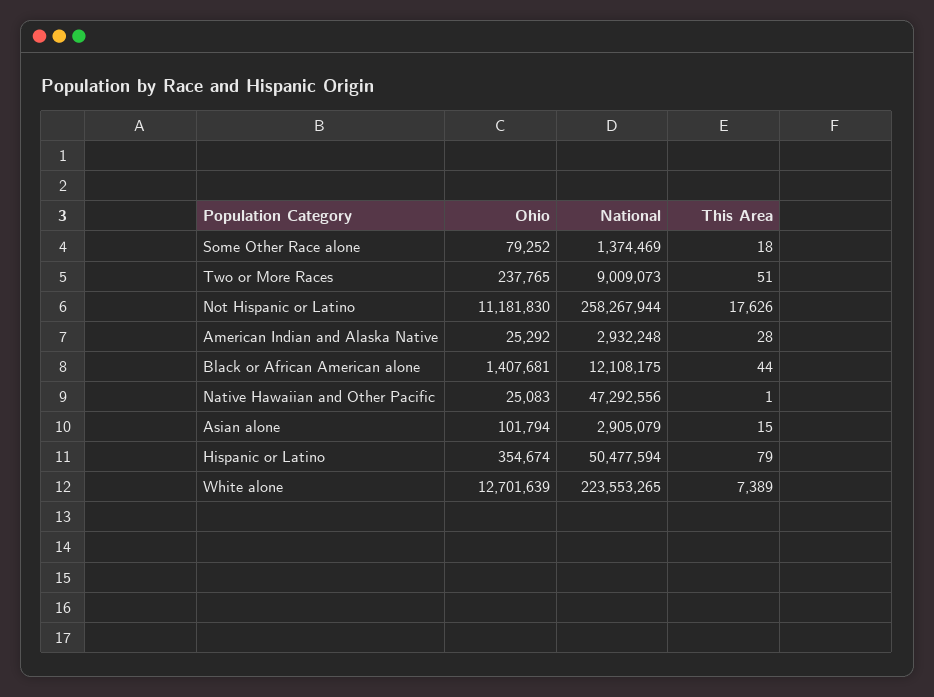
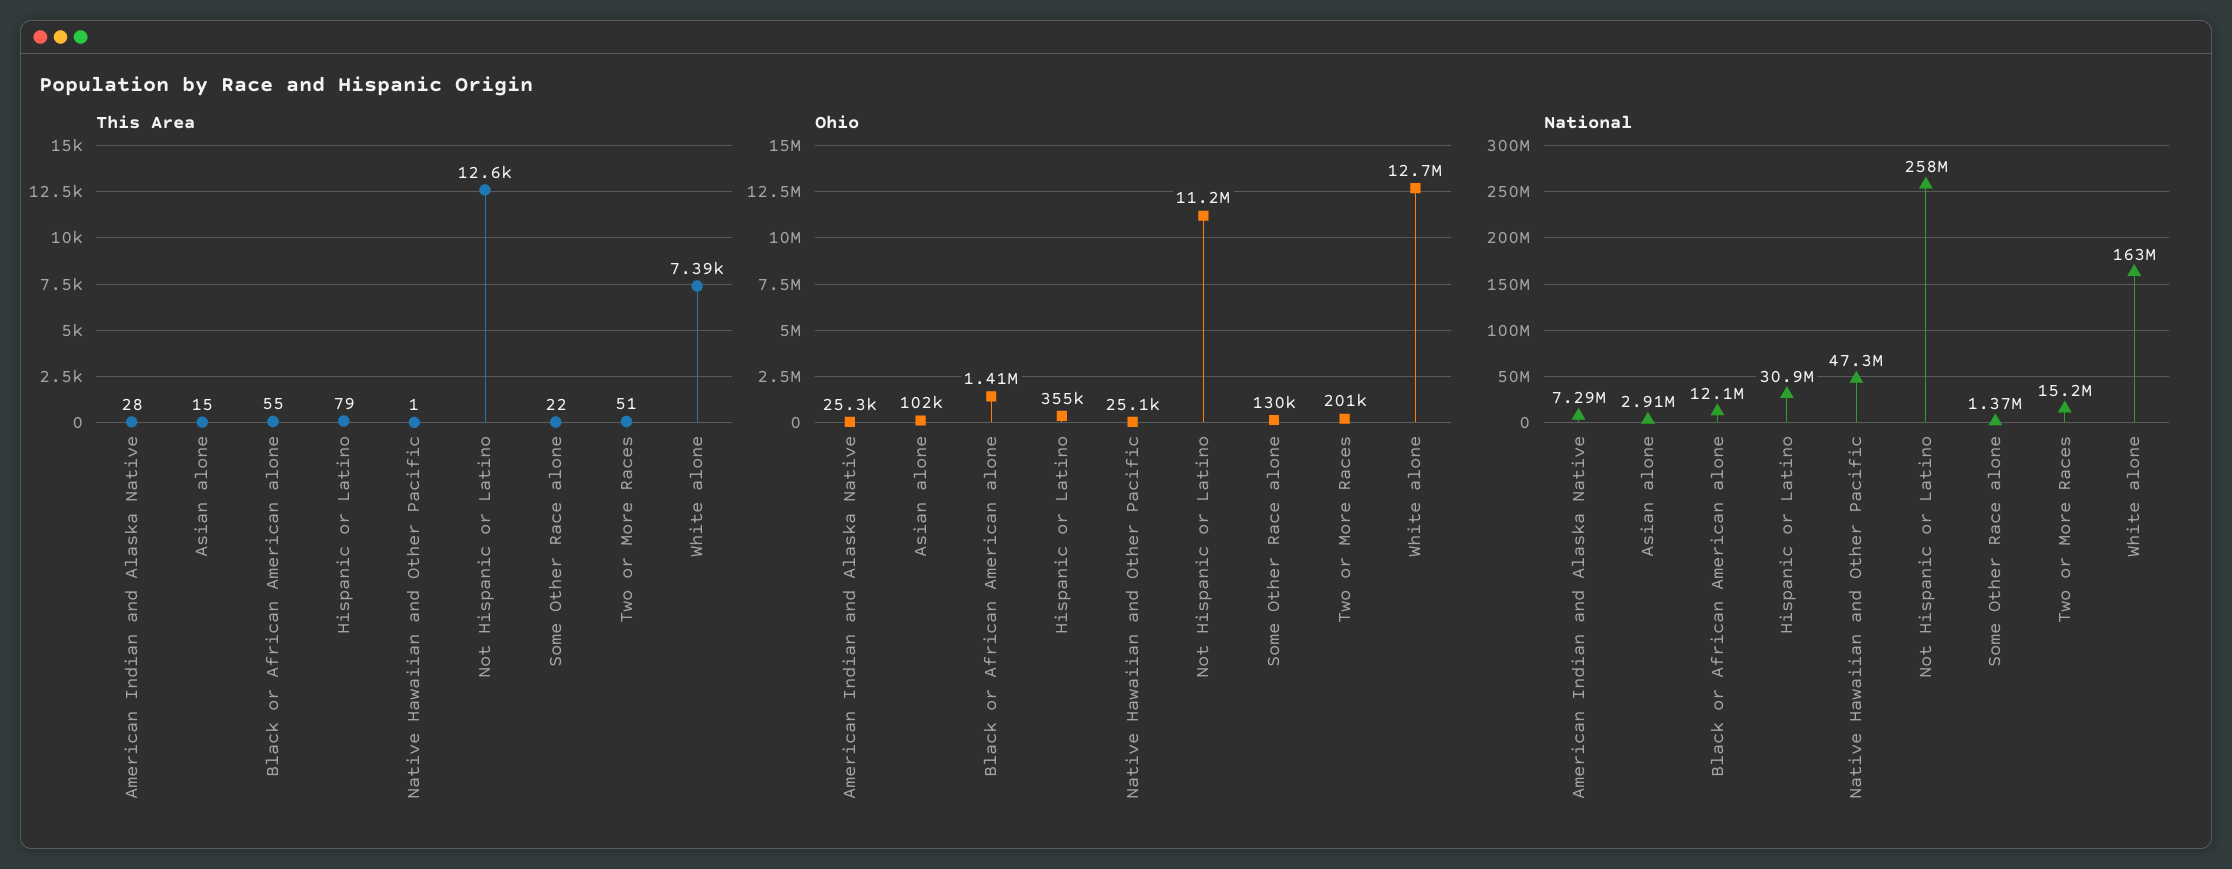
  {
    "Ohio": {
-     "Some Other Race alone": 79252,
+     "Some Other Race alone": 130000,
-     "Two or More Races": 237765,
+     "Two or More Races": 201000,
      "Not Hispanic or Latino": 11181830,
      "American Indian and Alaska Native": 25292,
      "Black or African American alone": 1407681,
      "Native Hawaiian and Other Pacific": 25083,
      "Asian alone": 101794,
      "Hispanic or Latino": 354674,
      "White alone": 12701639
    },
    "National": {
      "Some Other Race alone": 1374469,
-     "Two or More Races": 9009073,
+     "Two or More Races": 15200000,
      "Not Hispanic or Latino": 258267944,
-     "American Indian and Alaska Native": 2932248,
+     "American Indian and Alaska Native": 7290000,
      "Black or African American alone": 12108175,
      "Native Hawaiian and Other Pacific": 47292556,
      "Asian alone": 2905079,
-     "Hispanic or Latino": 50477594,
+     "Hispanic or Latino": 30900000,
-     "White alone": 223553265
+     "White alone": 163000000
    },
    "This Area": {
-     "Some Other Race alone": 18,
+     "Some Other Race alone": 22,
      "Two or More Races": 51,
-     "Not Hispanic or Latino": 17626,
+     "Not Hispanic or Latino": 12600,
      "American Indian and Alaska Native": 28,
-     "Black or African American alone": 44,
+     "Black or African American alone": 55,
      "Native Hawaiian and Other Pacific": 1,
      "Asian alone": 15,
      "Hispanic or Latino": 79,
      "White alone": 7389
    }
  }

